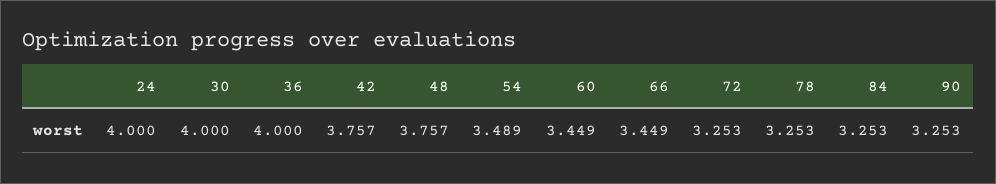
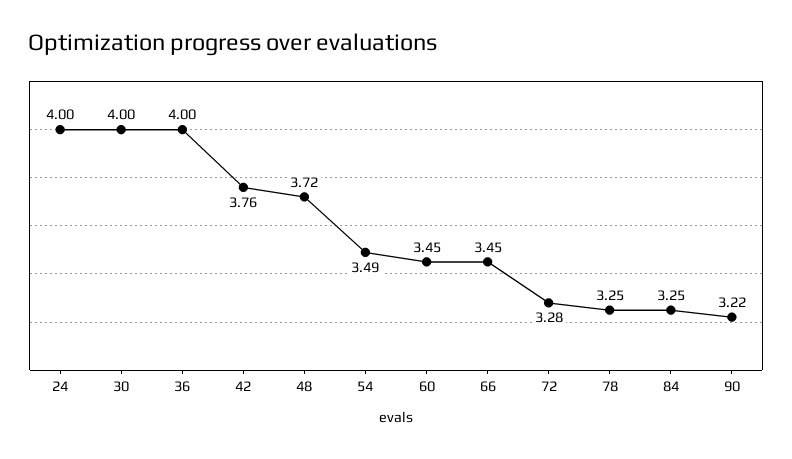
  {
    "24": 4,
    "30": 4,
    "36": 4,
    "42": 3.757,
-   "48": 3.757,
+   "48": 3.72,
    "54": 3.489,
    "60": 3.449,
    "66": 3.449,
-   "72": 3.253,
+   "72": 3.28,
    "78": 3.253,
    "84": 3.253,
-   "90": 3.253
+   "90": 3.22
  }

